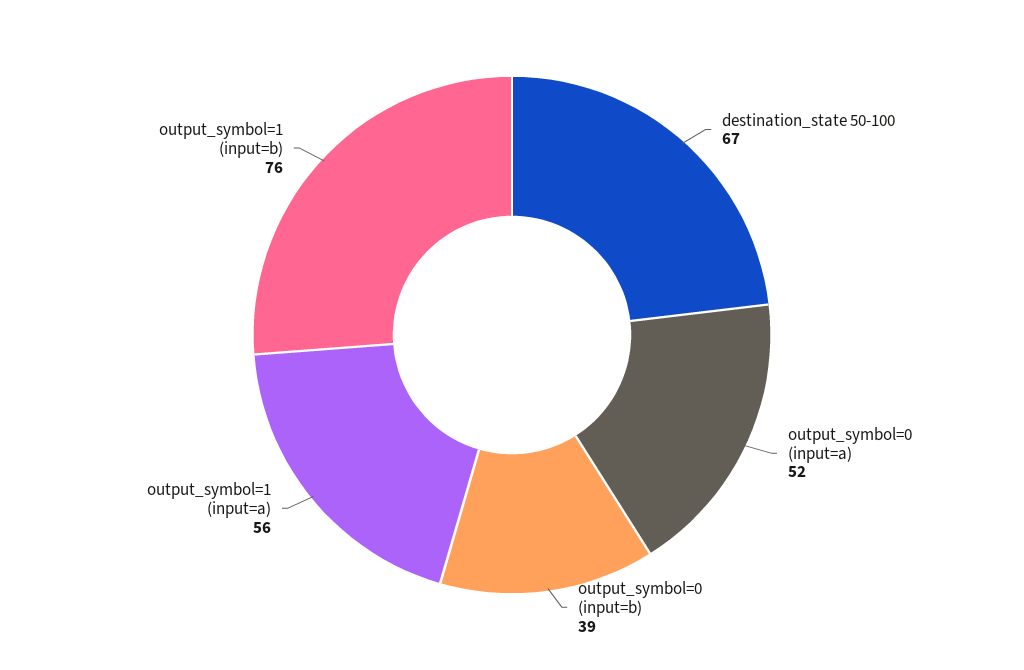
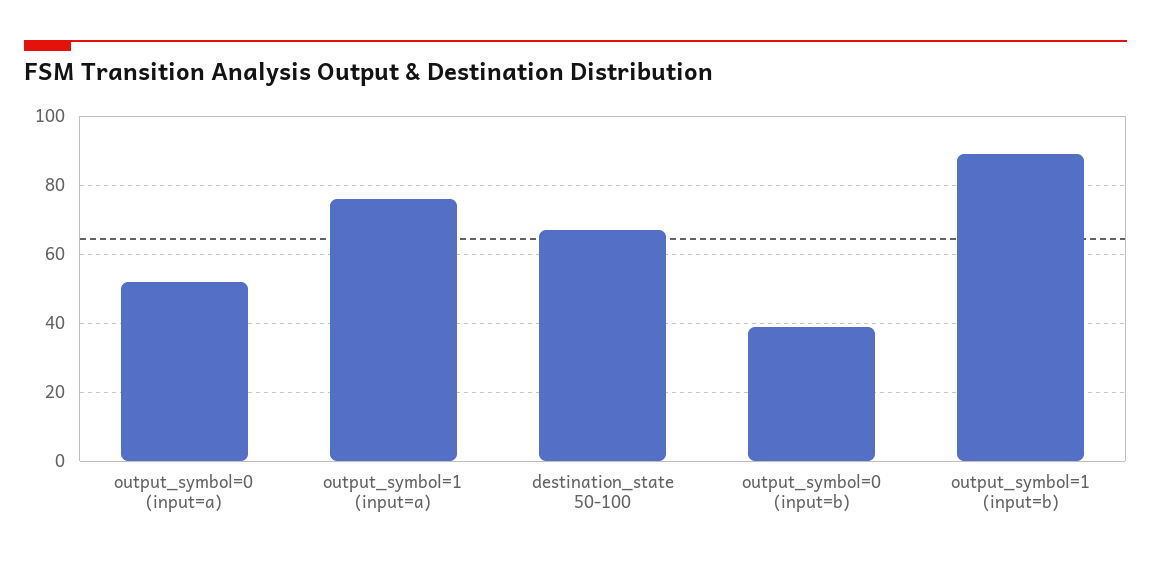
  {
    "destination_state 50-100": 67,
    "output_symbol=0 (input=a)": 52,
    "output_symbol=0 (input=b)": 39,
-   "output_symbol=1 (input=a)": 56,
+   "output_symbol=1 (input=a)": 75,
-   "output_symbol=1 (input=b)": 76
+   "output_symbol=1 (input=b)": 90
  }

